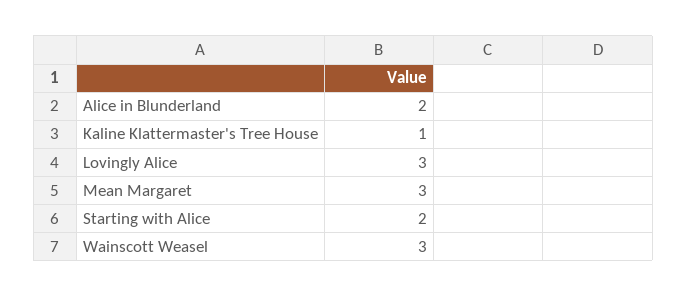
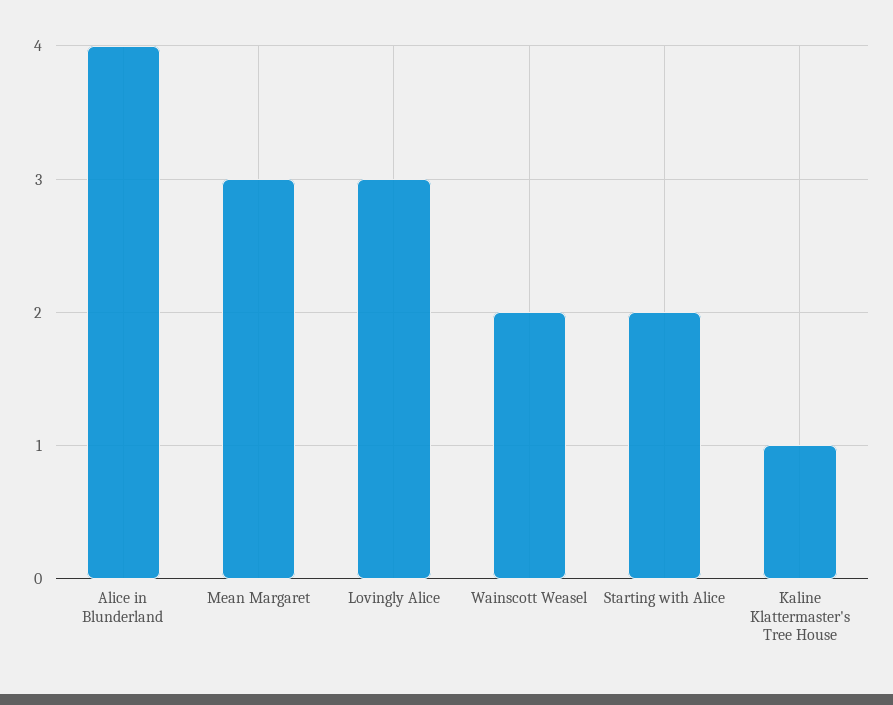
  {
-   "Alice in Blunderland": 2,
+   "Alice in Blunderland": 4,
    "Kaline Klattermaster's Tree House": 1,
    "Lovingly Alice": 3,
    "Mean Margaret": 3,
    "Starting with Alice": 2,
-   "Wainscott Weasel": 3
+   "Wainscott Weasel": 2
  }

